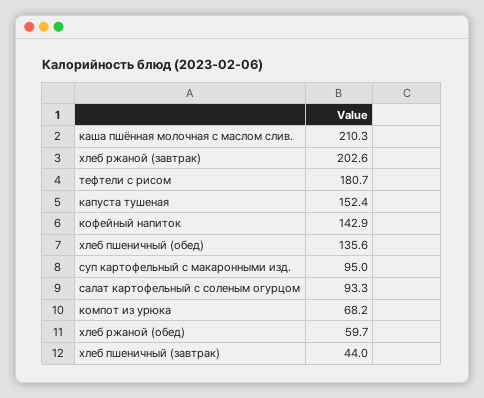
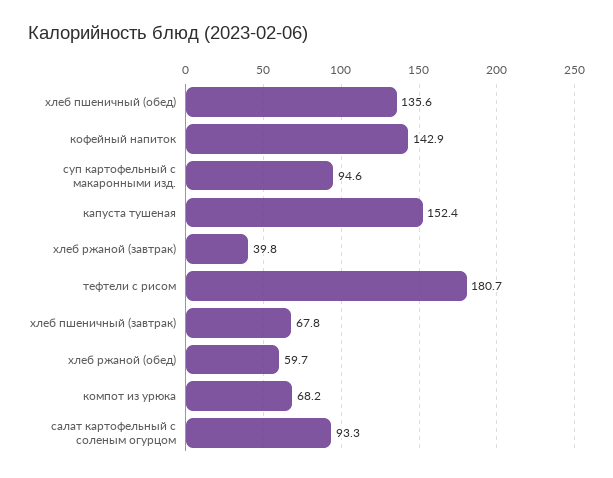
  {
-   "каша пшённая молочная с маслом слив.": 210.3,
-   "хлеб ржаной (завтрак)": 202.6,
+   "хлеб ржаной (завтрак)": 39.8,
    "тефтели с рисом": 180.7,
    "капуста тушеная": 152.4,
    "кофейный напиток": 142.9,
    "хлеб пшеничный (обед)": 135.6,
-   "суп картофельный с макаронными изд.": 95,
+   "суп картофельный с макаронными изд.": 94.6,
    "салат картофельный с соленым огурцом": 93.3,
    "компот из урюка": 68.2,
    "хлеб ржаной (обед)": 59.7,
-   "хлеб пшеничный (завтрак)": 44
+   "хлеб пшеничный (завтрак)": 67.8
  }

